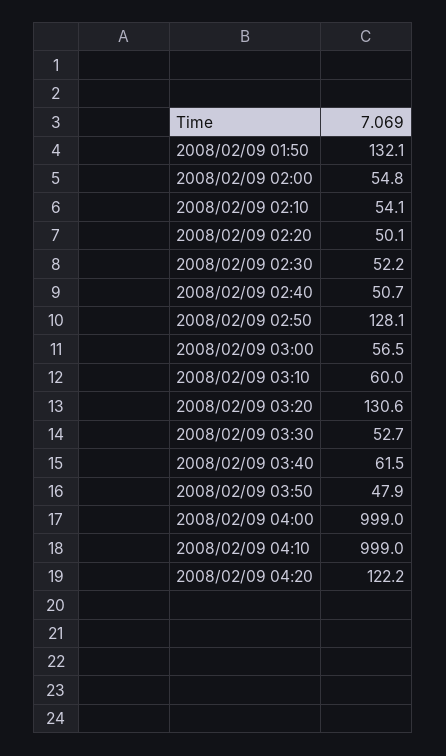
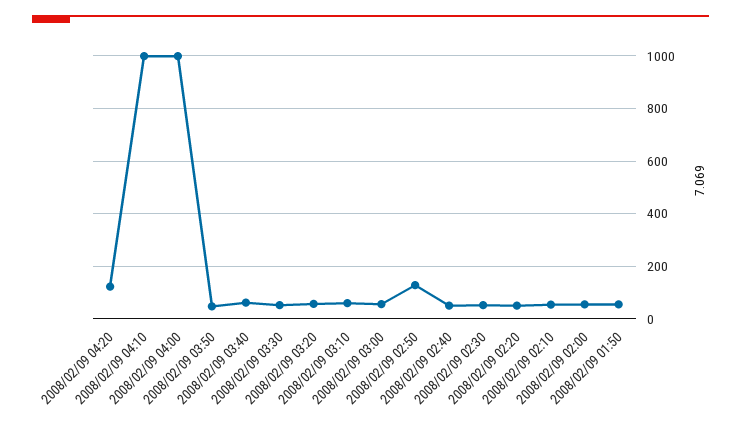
  {
-   "2008/02/09 01:50": 132.1,
+   "2008/02/09 01:50": 50,
    "2008/02/09 02:00": 54.8,
    "2008/02/09 02:10": 54.1,
    "2008/02/09 02:20": 50.1,
    "2008/02/09 02:30": 52.2,
    "2008/02/09 02:40": 50.7,
    "2008/02/09 02:50": 128.1,
    "2008/02/09 03:00": 56.5,
    "2008/02/09 03:10": 60,
-   "2008/02/09 03:20": 130.6,
+   "2008/02/09 03:20": 50,
    "2008/02/09 03:30": 52.7,
    "2008/02/09 03:40": 61.5,
    "2008/02/09 03:50": 47.9,
    "2008/02/09 04:00": 999,
    "2008/02/09 04:10": 999,
    "2008/02/09 04:20": 122.2
  }

